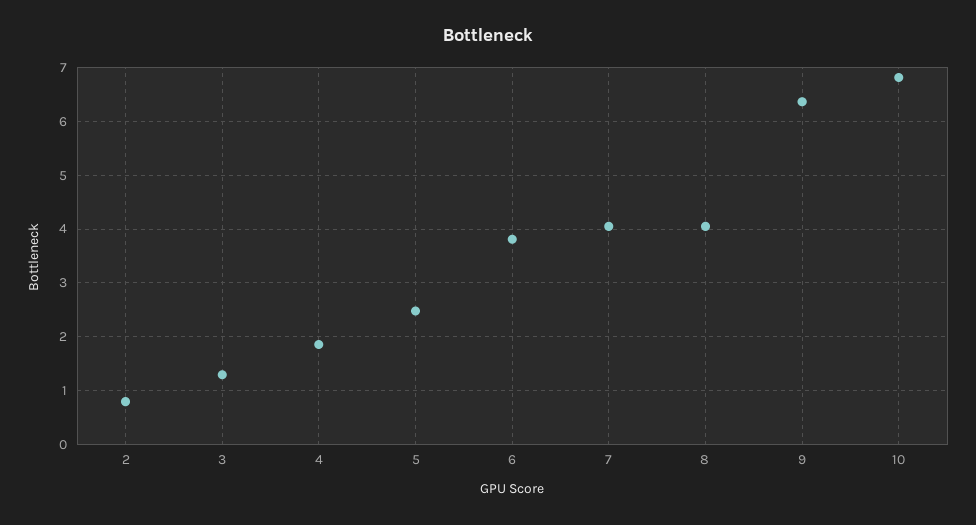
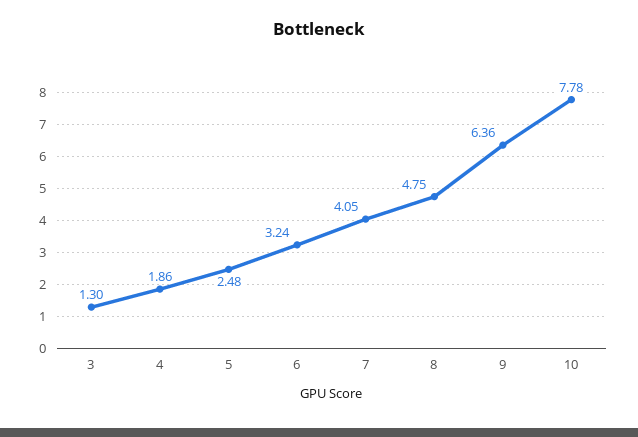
  {
-   "2": 0.8,
    "3": 1.3,
    "4": 1.86,
    "5": 2.48,
-   "6": 3.8,
+   "6": 3.24,
    "7": 4.05,
-   "8": 4,
+   "8": 4.75,
    "9": 6.36,
-   "10": 6.8
+   "10": 7.78
  }

